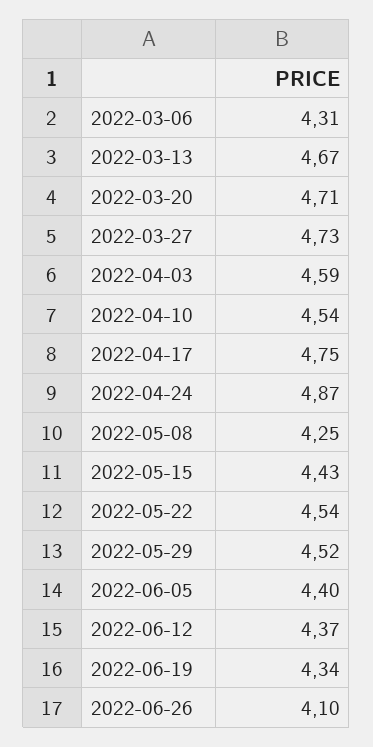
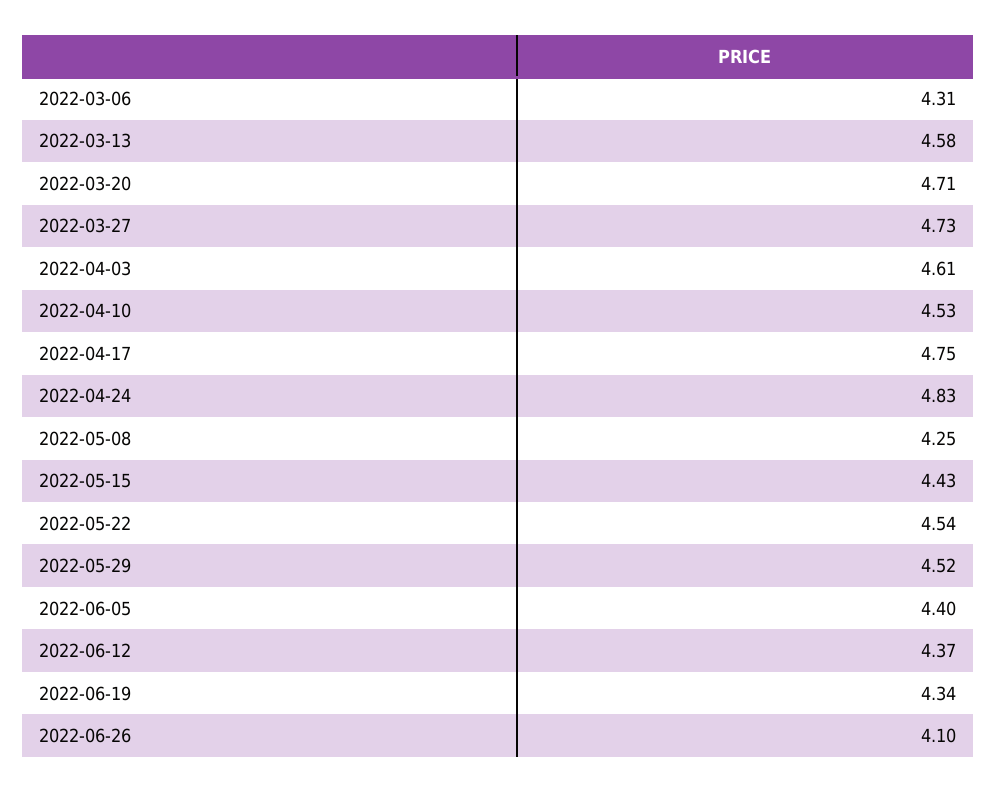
  {
    "2022-03-06": 4.31,
-   "2022-03-13": 4.67,
+   "2022-03-13": 4.58,
    "2022-03-20": 4.71,
    "2022-03-27": 4.73,
-   "2022-04-03": 4.59,
+   "2022-04-03": 4.61,
-   "2022-04-10": 4.54,
+   "2022-04-10": 4.53,
    "2022-04-17": 4.75,
-   "2022-04-24": 4.87,
+   "2022-04-24": 4.83,
    "2022-05-08": 4.25,
    "2022-05-15": 4.43,
    "2022-05-22": 4.54,
    "2022-05-29": 4.52,
    "2022-06-05": 4.4,
    "2022-06-12": 4.37,
    "2022-06-19": 4.34,
    "2022-06-26": 4.1
  }

